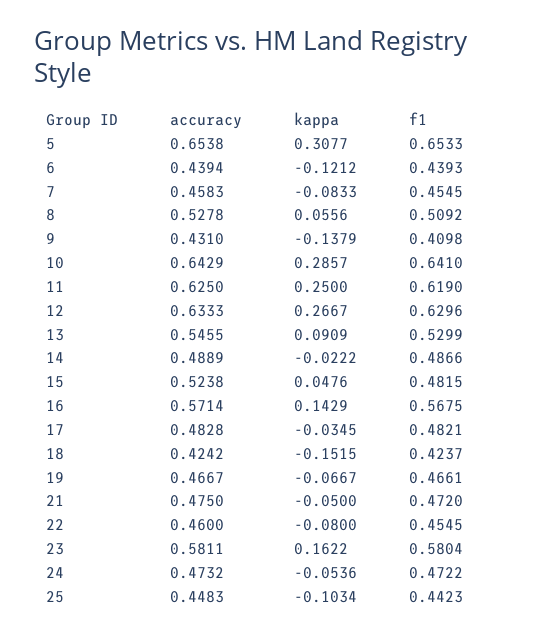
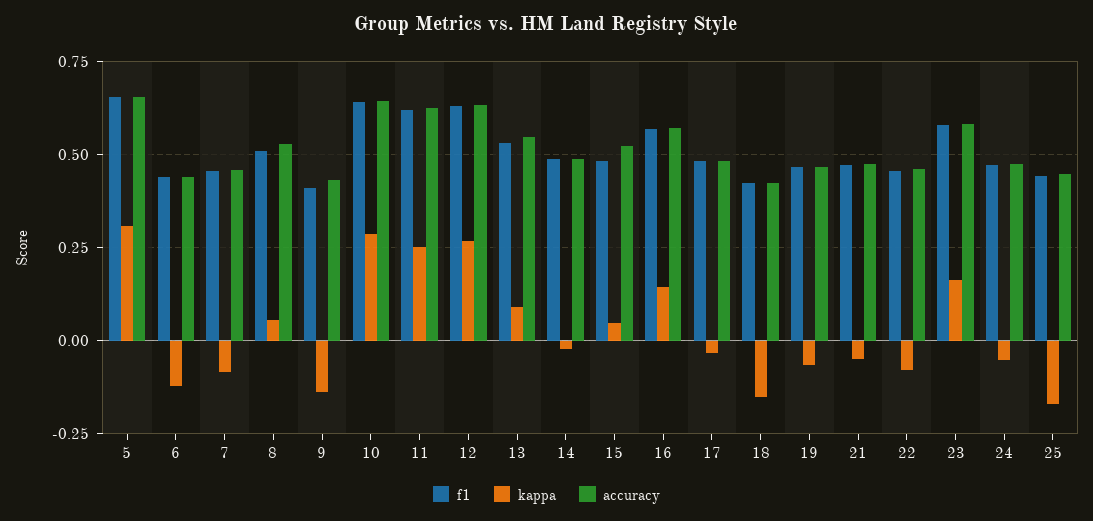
  {
    "accuracy": {
      "5": 0.6538,
      "6": 0.4394,
      "7": 0.4583,
      "8": 0.5278,
      "9": 0.431,
      "10": 0.6429,
      "11": 0.625,
      "12": 0.6333,
      "13": 0.5455,
      "14": 0.4889,
      "15": 0.5238,
      "16": 0.5714,
      "17": 0.4828,
      "18": 0.4242,
      "19": 0.4667,
      "21": 0.475,
      "22": 0.46,
      "23": 0.5811,
      "24": 0.4732,
      "25": 0.4483
    },
    "kappa": {
      "5": 0.3077,
      "6": -0.1212,
      "7": -0.0833,
      "8": 0.0556,
      "9": -0.1379,
      "10": 0.2857,
      "11": 0.25,
      "12": 0.2667,
      "13": 0.0909,
      "14": -0.0222,
      "15": 0.0476,
      "16": 0.1429,
      "17": -0.0345,
      "18": -0.1515,
      "19": -0.0667,
      "21": -0.05,
      "22": -0.08,
      "23": 0.1622,
      "24": -0.0536,
-     "25": -0.1034
+     "25": -0.175
    },
    "f1": {
      "5": 0.6533,
      "6": 0.4393,
      "7": 0.4545,
      "8": 0.5092,
      "9": 0.4098,
      "10": 0.641,
      "11": 0.619,
      "12": 0.6296,
      "13": 0.5299,
      "14": 0.4866,
      "15": 0.4815,
      "16": 0.5675,
      "17": 0.4821,
      "18": 0.4237,
      "19": 0.4661,
      "21": 0.472,
      "22": 0.4545,
      "23": 0.5804,
      "24": 0.4722,
      "25": 0.4423
    }
  }

